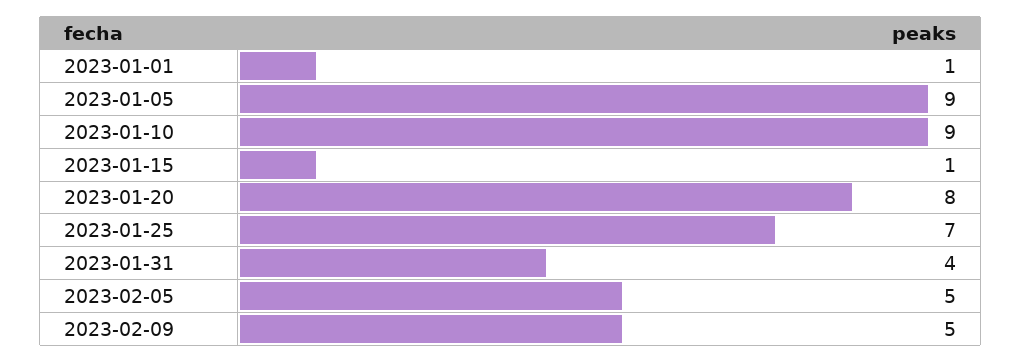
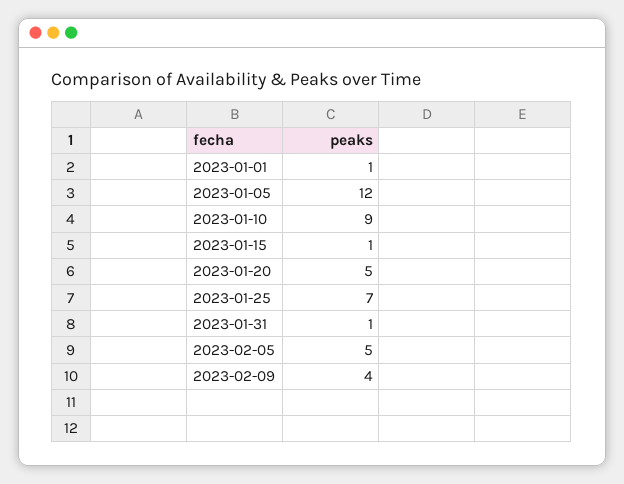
  {
    "2023-01-01": 1,
-   "2023-01-05": 9,
+   "2023-01-05": 12,
    "2023-01-10": 9,
    "2023-01-15": 1,
-   "2023-01-20": 8,
+   "2023-01-20": 5,
    "2023-01-25": 7,
-   "2023-01-31": 4,
+   "2023-01-31": 1,
    "2023-02-05": 5,
-   "2023-02-09": 5
+   "2023-02-09": 4
  }

